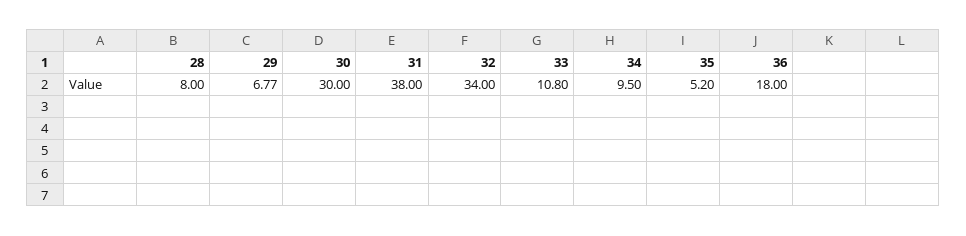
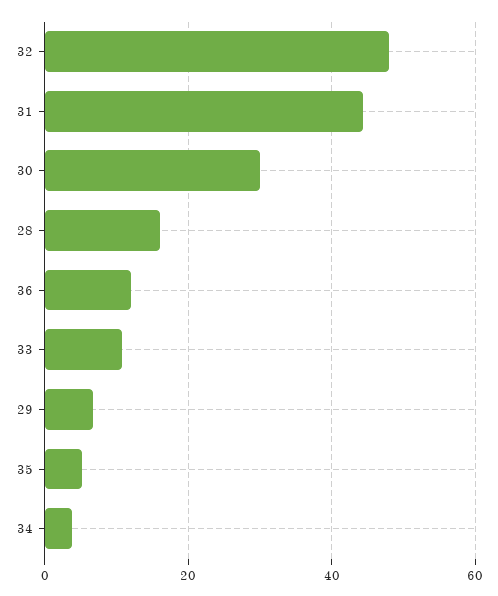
  {
-   "28": 8,
+   "28": 16,
    "29": 6.77,
    "30": 30,
-   "31": 38,
+   "31": 44,
-   "32": 34,
+   "32": 48,
    "33": 10.8,
-   "34": 9.5,
+   "34": 4,
    "35": 5.2,
-   "36": 18
+   "36": 12
  }

